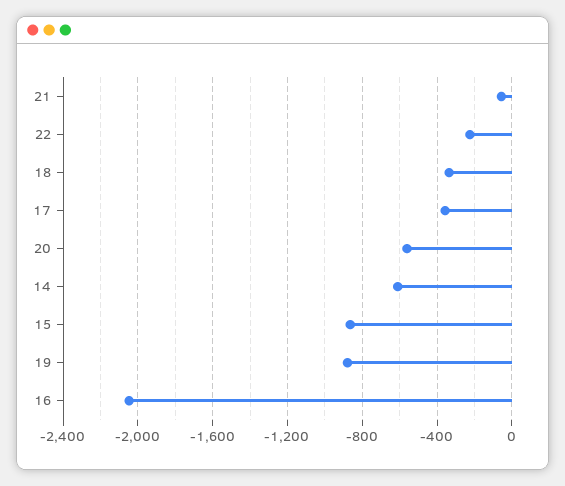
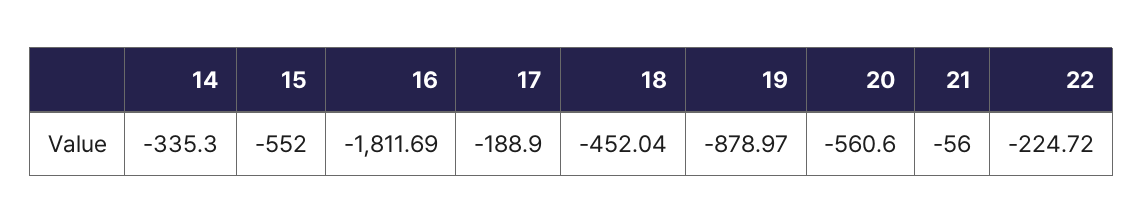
  {
    "21": -56,
    "22": -224.72,
-   "18": -350,
+   "18": -452.04,
-   "17": -350,
+   "17": -188.9,
    "20": -560.6,
-   "14": -600,
+   "14": -335.3,
-   "15": -850,
+   "15": -552,
    "19": -878.97,
-   "16": -2050
+   "16": -1811.69
  }

